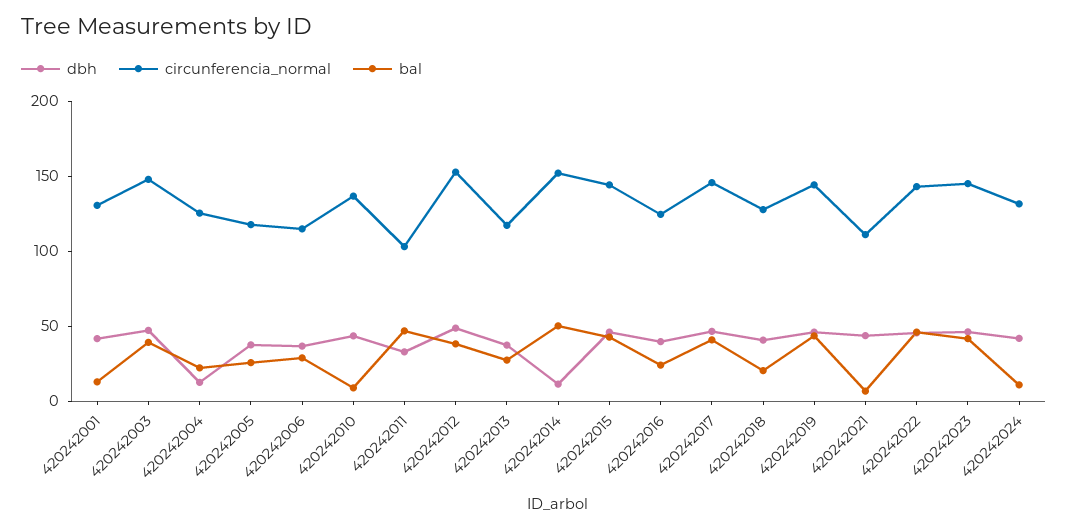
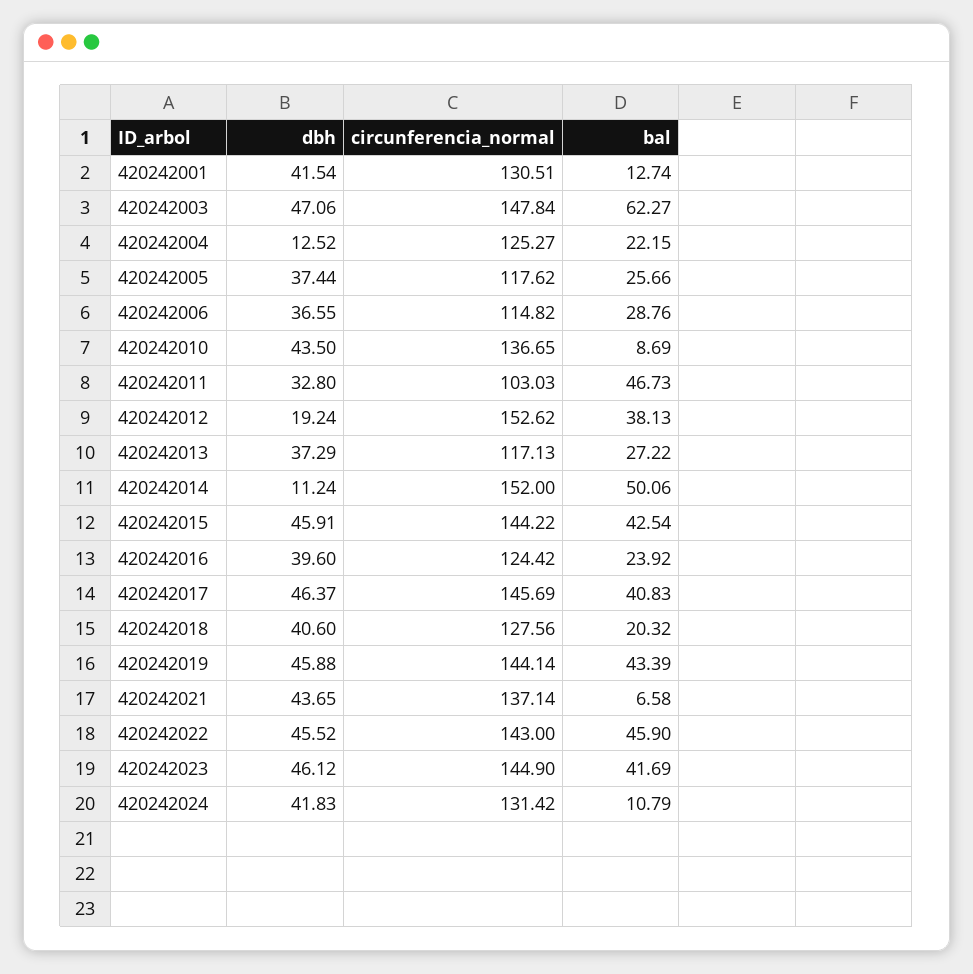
  {
    "dbh": {
      "420242001": 41.54,
      "420242003": 47.06,
      "420242004": 12.52,
      "420242005": 37.44,
      "420242006": 36.55,
      "420242010": 43.5,
      "420242011": 32.8,
-     "420242012": 50,
+     "420242012": 19.24,
      "420242013": 37.29,
      "420242014": 11.24,
      "420242015": 45.91,
      "420242016": 39.6,
      "420242017": 46.37,
      "420242018": 40.6,
      "420242019": 45.88,
      "420242021": 43.65,
      "420242022": 45.52,
      "420242023": 46.12,
      "420242024": 41.83
    },
    "circunferencia_normal": {
      "420242001": 130.51,
      "420242003": 147.84,
      "420242004": 125.27,
      "420242005": 117.62,
      "420242006": 114.82,
      "420242010": 136.65,
      "420242011": 103.03,
      "420242012": 152.62,
      "420242013": 117.13,
      "420242014": 152,
      "420242015": 144.22,
      "420242016": 124.42,
      "420242017": 145.69,
      "420242018": 127.56,
      "420242019": 144.14,
-     "420242021": 110,
+     "420242021": 137.14,
      "420242022": 143,
      "420242023": 144.9,
      "420242024": 131.42
    },
    "bal": {
      "420242001": 12.74,
-     "420242003": 40,
+     "420242003": 62.27,
      "420242004": 22.15,
      "420242005": 25.66,
      "420242006": 28.76,
      "420242010": 8.69,
      "420242011": 46.73,
      "420242012": 38.13,
      "420242013": 27.22,
      "420242014": 50.06,
      "420242015": 42.54,
      "420242016": 23.92,
      "420242017": 40.83,
      "420242018": 20.32,
      "420242019": 43.39,
      "420242021": 6.58,
      "420242022": 45.9,
      "420242023": 41.69,
      "420242024": 10.79
    }
  }

